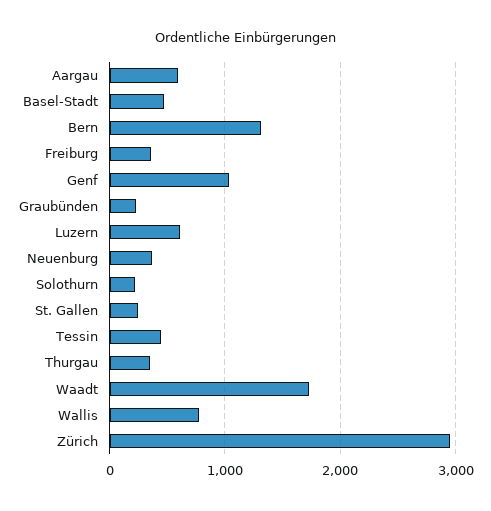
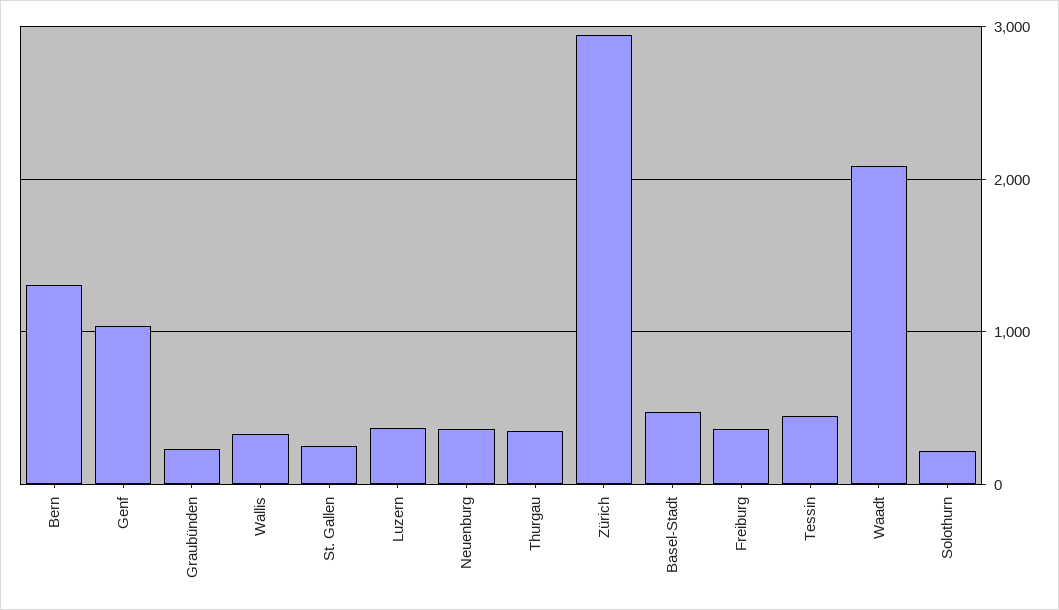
  {
-   "Aargau": 600,
    "Basel-Stadt": 500,
    "Bern": 1300,
    "Freiburg": 400,
    "Genf": 1000,
    "Graubünden": 200,
-   "Luzern": 600,
+   "Luzern": 400,
    "Neuenburg": 400,
    "Solothurn": 200,
    "St. Gallen": 200,
    "Tessin": 400,
    "Thurgau": 300,
-   "Waadt": 1700,
+   "Waadt": 2100,
-   "Wallis": 800,
+   "Wallis": 300,
    "Zürich": 2900
  }

